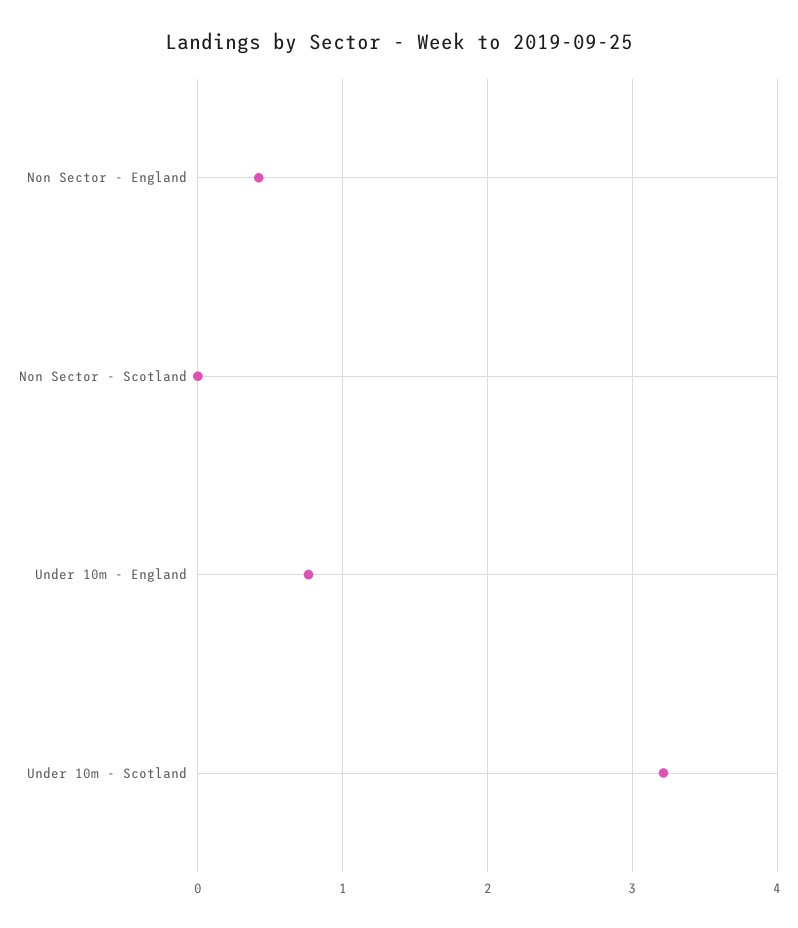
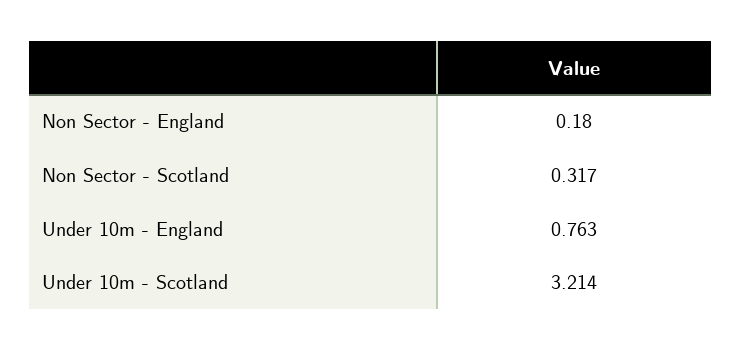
  {
-   "Non Sector - England": 0.4,
+   "Non Sector - England": 0.18,
-   "Non Sector - Scotland": 0,
+   "Non Sector - Scotland": 0.317,
    "Under 10m - England": 0.763,
    "Under 10m - Scotland": 3.214
  }

